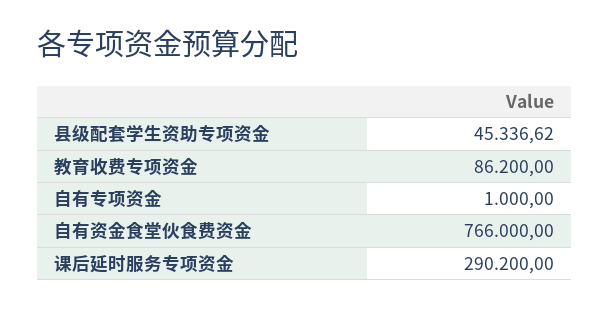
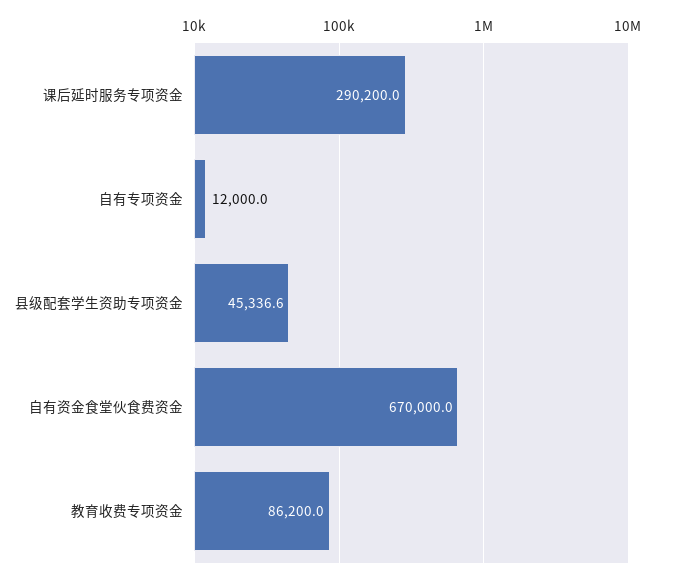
  {
    "县级配套学生资助专项资金": 45336.62,
    "教育收费专项资金": 86200,
-   "自有专项资金": 1000,
+   "自有专项资金": 12000,
-   "自有资金食堂伙食费资金": 766000,
+   "自有资金食堂伙食费资金": 670000,
    "课后延时服务专项资金": 290200
  }

